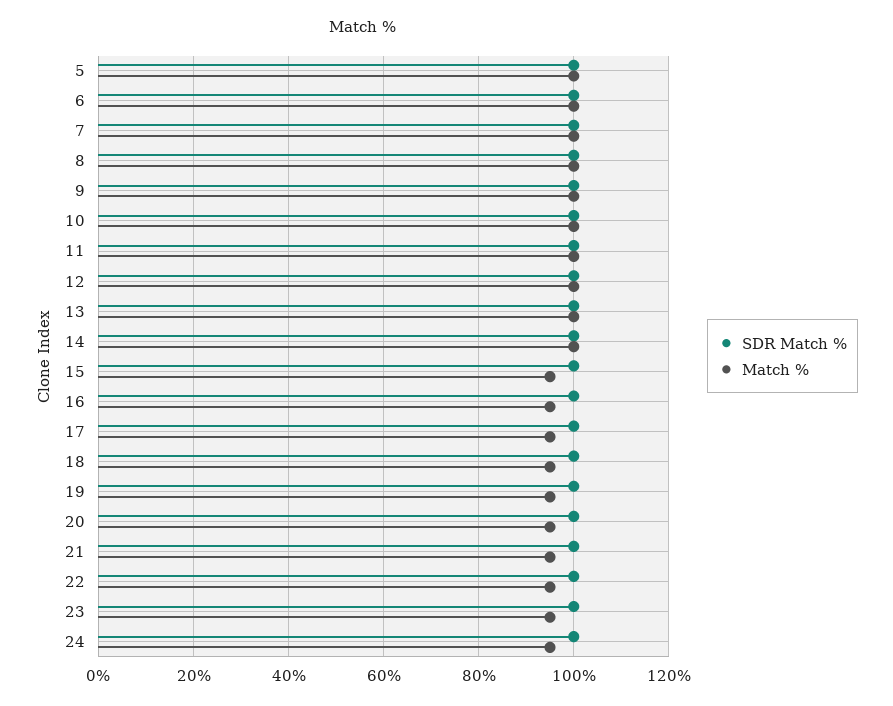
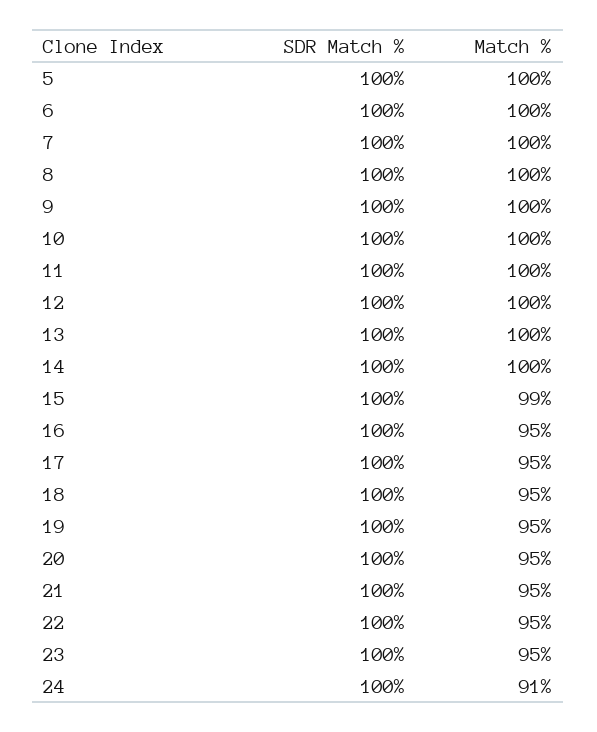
  {
    "SDR Match %": {
      "5": 100,
      "6": 100,
      "7": 100,
      "8": 100,
      "9": 100,
      "10": 100,
      "11": 100,
      "12": 100,
      "13": 100,
      "14": 100,
      "15": 100,
      "16": 100,
      "17": 100,
      "18": 100,
      "19": 100,
      "20": 100,
      "21": 100,
      "22": 100,
      "23": 100,
      "24": 100
    },
    "Match %": {
      "5": 100,
      "6": 100,
      "7": 100,
      "8": 100,
      "9": 100,
      "10": 100,
      "11": 100,
      "12": 100,
      "13": 100,
      "14": 100,
-     "15": 95,
+     "15": 99,
      "16": 95,
      "17": 95,
      "18": 95,
      "19": 95,
      "20": 95,
      "21": 95,
      "22": 95,
      "23": 95,
-     "24": 95
+     "24": 91
    }
  }

